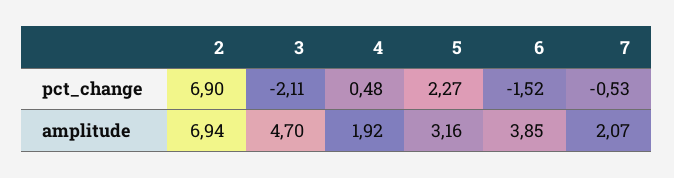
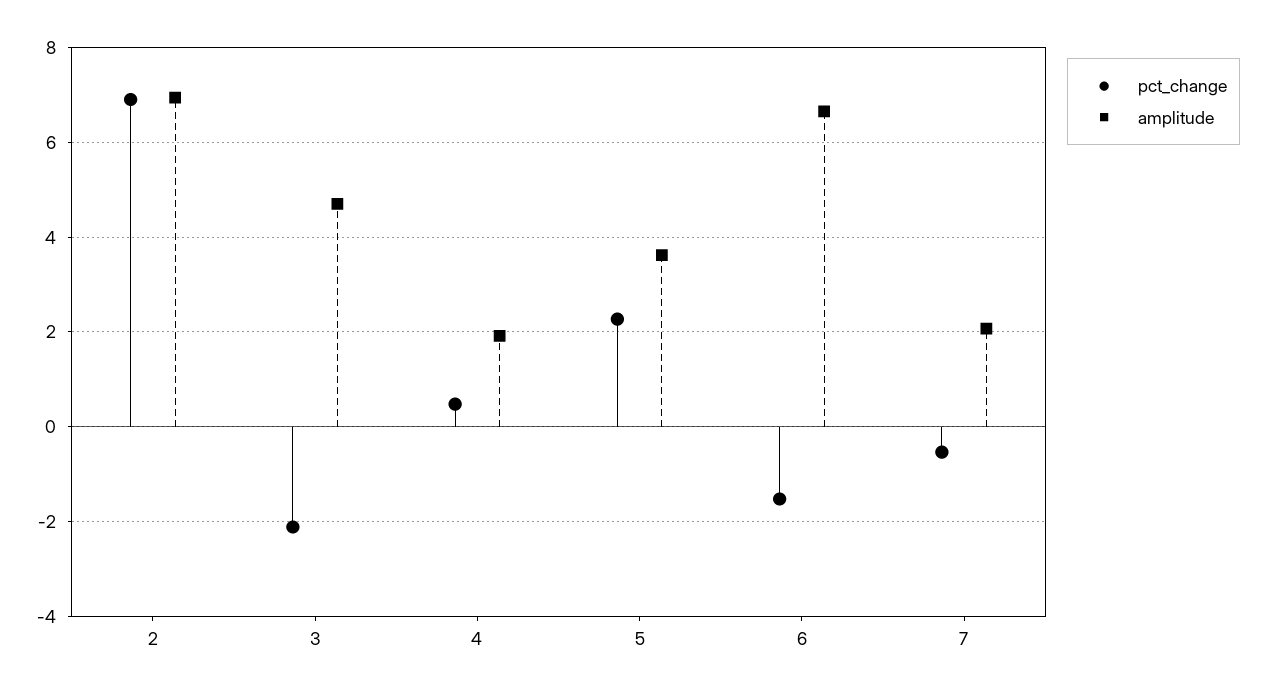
  {
    "pct_change": {
      "2": 6.9,
      "3": -2.11,
      "4": 0.48,
      "5": 2.27,
      "6": -1.52,
      "7": -0.53
    },
    "amplitude": {
      "2": 6.94,
      "3": 4.7,
      "4": 1.92,
-     "5": 3.16,
+     "5": 3.6,
-     "6": 3.85,
+     "6": 6.6,
      "7": 2.07
    }
  }

